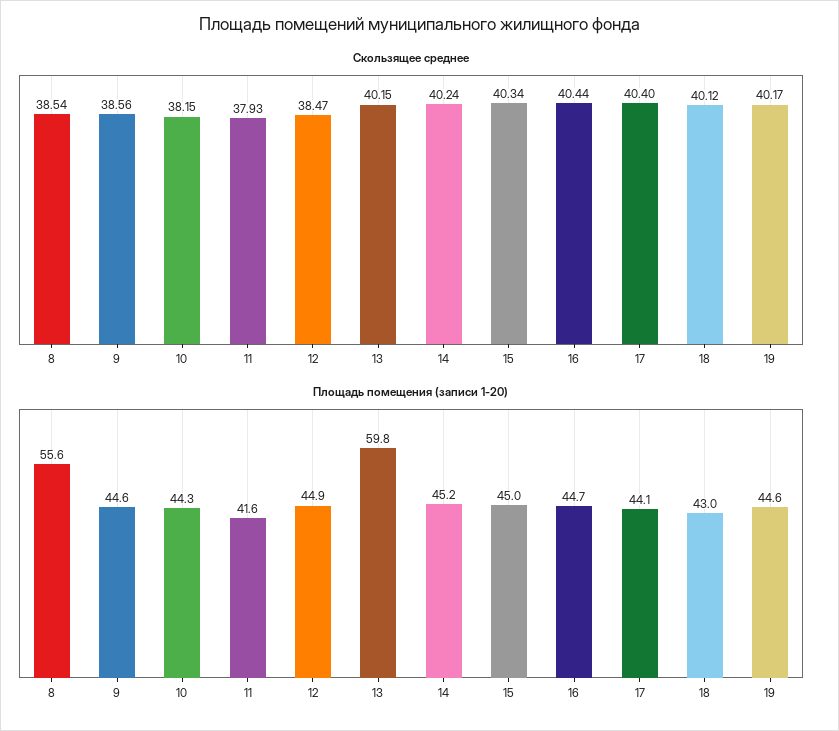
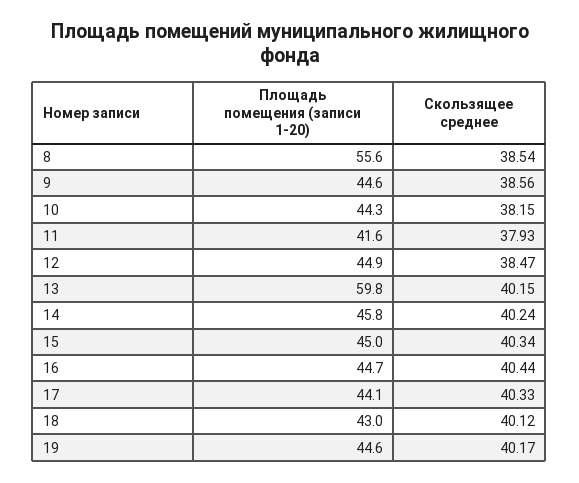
  {
    "Скользящее среднее": {
      "8": 38.54,
      "9": 38.56,
      "10": 38.15,
      "11": 37.93,
      "12": 38.47,
      "13": 40.15,
      "14": 40.24,
      "15": 40.34,
      "16": 40.44,
-     "17": 40.4,
+     "17": 40.33,
      "18": 40.12,
      "19": 40.17
    },
    "Площадь помещения (записи 1-20)": {
      "8": 55.6,
      "9": 44.6,
      "10": 44.3,
      "11": 41.6,
      "12": 44.9,
      "13": 59.8,
-     "14": 45.2,
+     "14": 45.8,
      "15": 45,
      "16": 44.7,
      "17": 44.1,
      "18": 43,
      "19": 44.6
    }
  }

